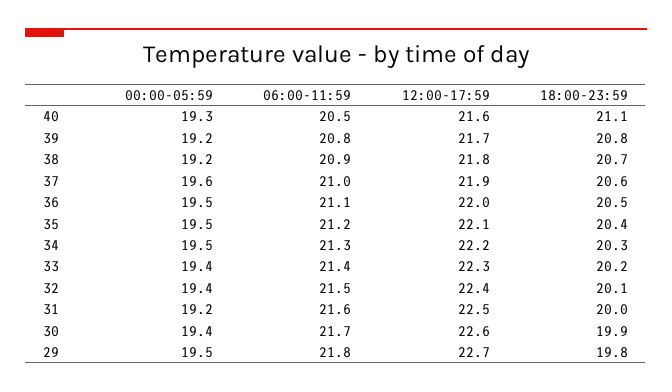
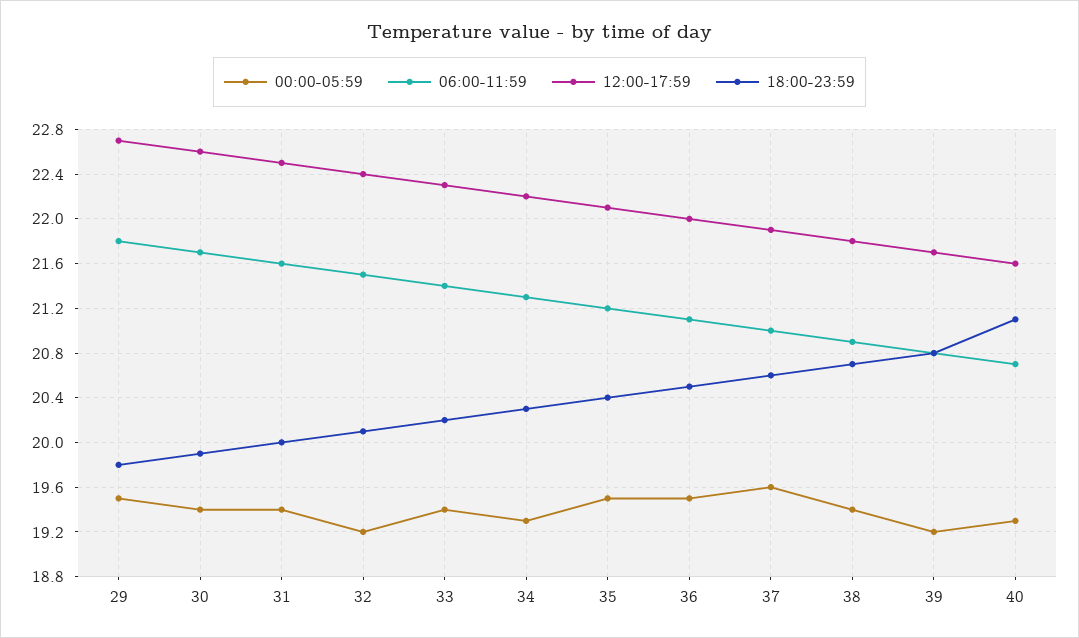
  {
    "00:00-05:59": {
      "40": 19.3,
      "39": 19.2,
-     "38": 19.2,
+     "38": 19.4,
      "37": 19.6,
      "36": 19.5,
      "35": 19.5,
-     "34": 19.5,
+     "34": 19.3,
      "33": 19.4,
-     "32": 19.4,
+     "32": 19.2,
-     "31": 19.2,
+     "31": 19.4,
      "30": 19.4,
      "29": 19.5
    },
    "06:00-11:59": {
-     "40": 20.5,
+     "40": 20.7,
      "39": 20.8,
      "38": 20.9,
      "37": 21,
      "36": 21.1,
      "35": 21.2,
      "34": 21.3,
      "33": 21.4,
      "32": 21.5,
      "31": 21.6,
      "30": 21.7,
      "29": 21.8
    },
    "12:00-17:59": {
      "40": 21.6,
      "39": 21.7,
      "38": 21.8,
      "37": 21.9,
      "36": 22,
      "35": 22.1,
      "34": 22.2,
      "33": 22.3,
      "32": 22.4,
      "31": 22.5,
      "30": 22.6,
      "29": 22.7
    },
    "18:00-23:59": {
      "40": 21.1,
      "39": 20.8,
      "38": 20.7,
      "37": 20.6,
      "36": 20.5,
      "35": 20.4,
      "34": 20.3,
      "33": 20.2,
      "32": 20.1,
      "31": 20,
      "30": 19.9,
      "29": 19.8
    }
  }

